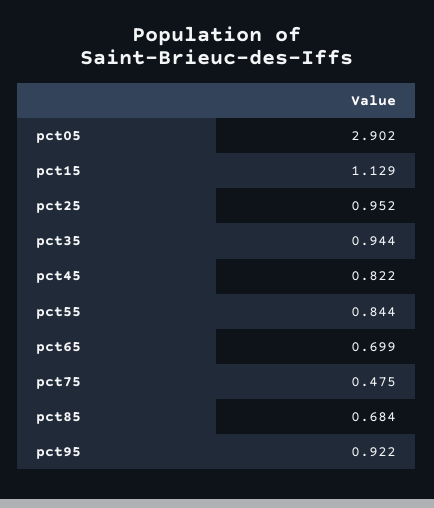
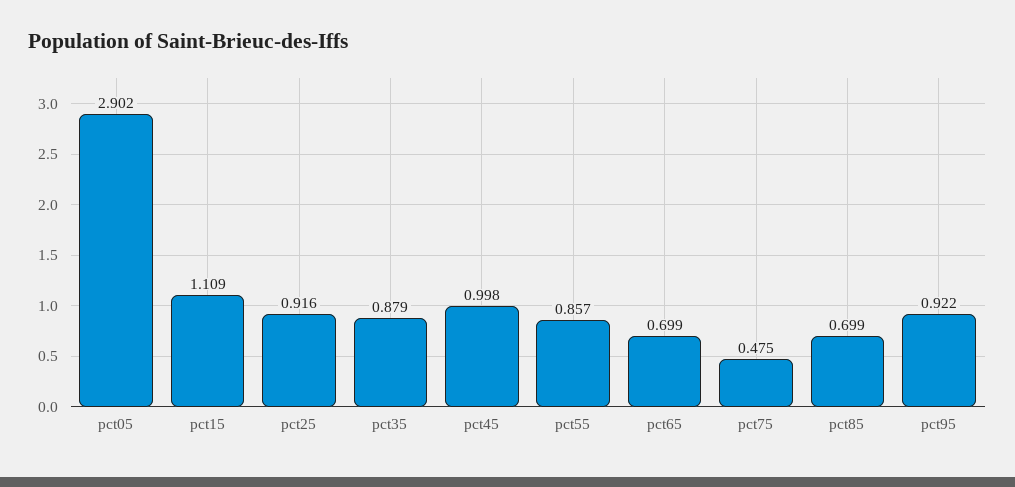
  {
    "pct05": 2.902,
-   "pct15": 1.129,
+   "pct15": 1.109,
-   "pct25": 0.952,
+   "pct25": 0.916,
-   "pct35": 0.944,
+   "pct35": 0.879,
-   "pct45": 0.822,
+   "pct45": 0.998,
-   "pct55": 0.844,
+   "pct55": 0.857,
    "pct65": 0.699,
    "pct75": 0.475,
-   "pct85": 0.684,
+   "pct85": 0.699,
    "pct95": 0.922
  }

